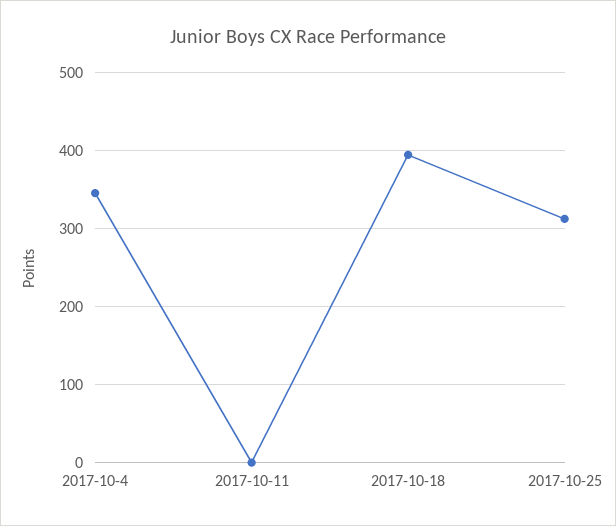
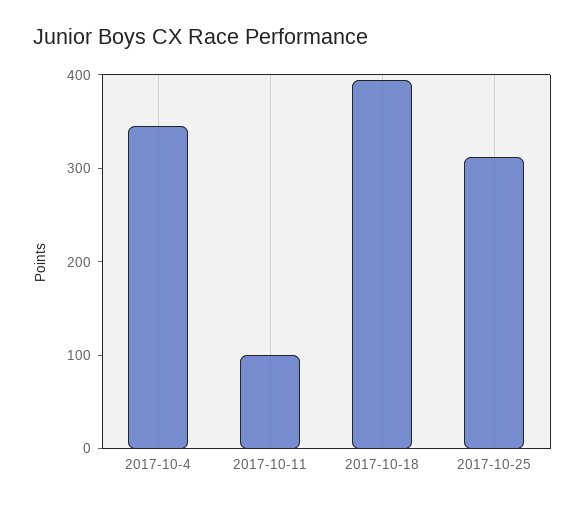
  {
    "2017-10-4": 350,
-   "2017-10-11": 0,
+   "2017-10-11": 100,
    "2017-10-18": 390,
    "2017-10-25": 310
  }

